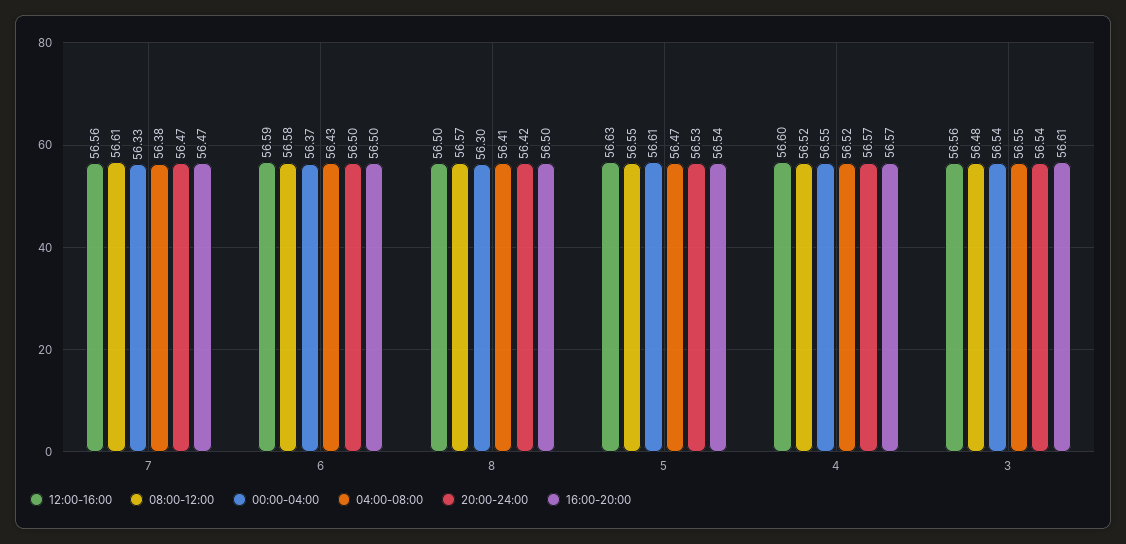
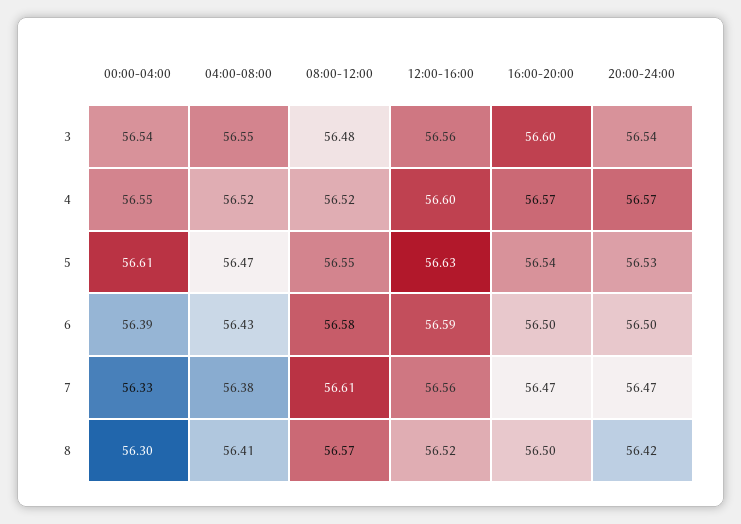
  {
    "12:00-16:00": {
      "7": 56.56,
      "6": 56.59,
-     "8": 56.5,
+     "8": 56.52,
      "5": 56.63,
      "4": 56.6,
      "3": 56.56
    },
    "08:00-12:00": {
      "7": 56.61,
      "6": 56.58,
      "8": 56.57,
      "5": 56.55,
      "4": 56.52,
      "3": 56.48
    },
    "00:00-04:00": {
      "7": 56.33,
-     "6": 56.37,
+     "6": 56.39,
      "8": 56.3,
      "5": 56.61,
      "4": 56.55,
      "3": 56.54
    },
    "04:00-08:00": {
      "7": 56.38,
      "6": 56.43,
      "8": 56.41,
      "5": 56.47,
      "4": 56.52,
      "3": 56.55
    },
    "20:00-24:00": {
      "7": 56.47,
      "6": 56.5,
      "8": 56.42,
      "5": 56.53,
      "4": 56.57,
      "3": 56.54
    },
    "16:00-20:00": {
      "7": 56.47,
      "6": 56.5,
      "8": 56.5,
      "5": 56.54,
      "4": 56.57,
-     "3": 56.61
+     "3": 56.6
    }
  }

